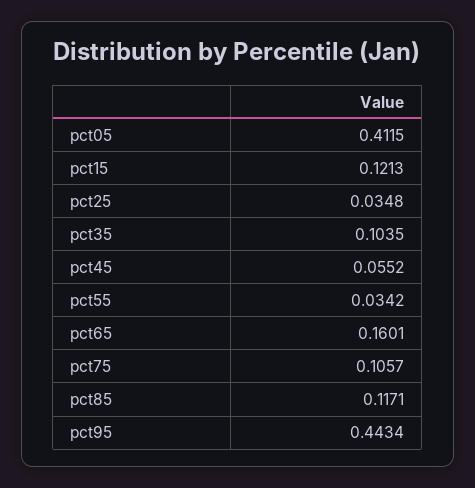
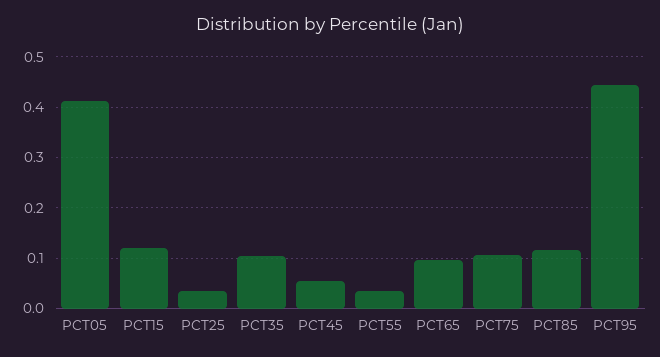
  {
    "pct05": 0.4115,
    "pct15": 0.1213,
    "pct25": 0.0348,
    "pct35": 0.1035,
    "pct45": 0.0552,
    "pct55": 0.0342,
-   "pct65": 0.1601,
+   "pct65": 0.1,
    "pct75": 0.1057,
    "pct85": 0.1171,
    "pct95": 0.4434
  }

